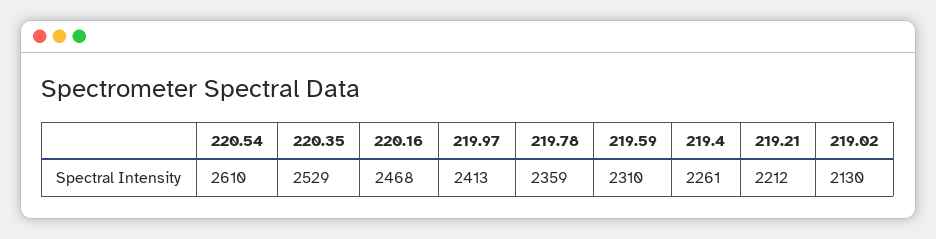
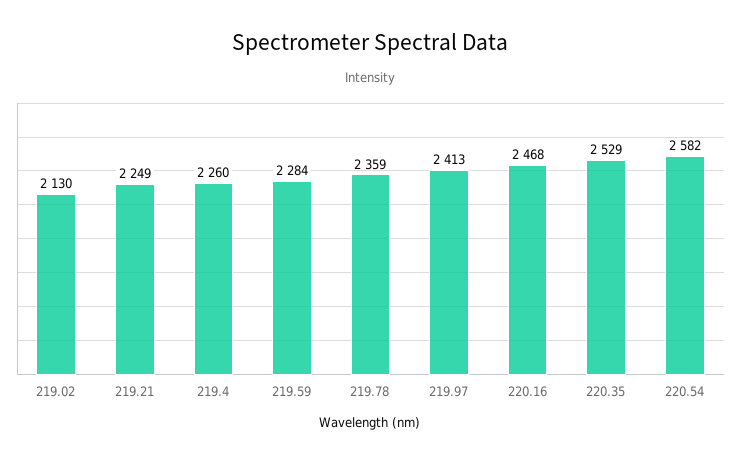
  {
-   "220.54": 2610,
+   "220.54": 2582,
    "220.35": 2529,
    "220.16": 2468,
    "219.97": 2413,
    "219.78": 2359,
-   "219.59": 2310,
+   "219.59": 2284,
-   "219.4": 2261,
+   "219.4": 2260,
-   "219.21": 2212,
+   "219.21": 2249,
    "219.02": 2130
  }

